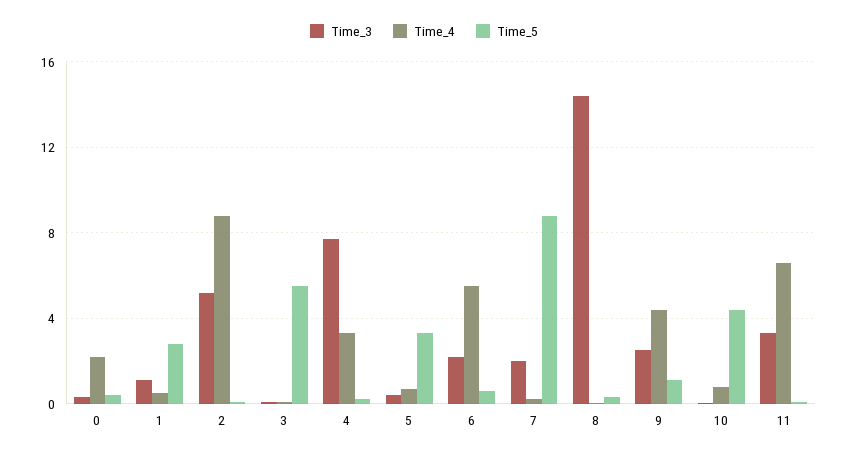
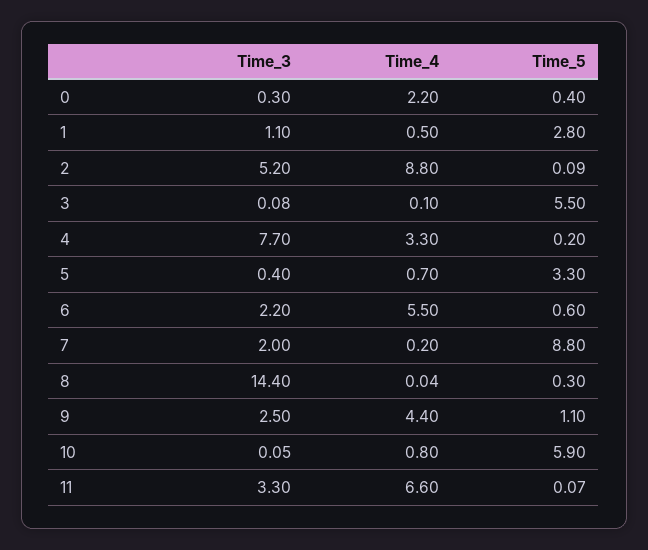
  {
    "Time_3": {
      "0": 0.3,
      "1": 1.1,
      "2": 5.2,
      "3": 0.08,
      "4": 7.7,
      "5": 0.4,
      "6": 2.2,
      "7": 2,
      "8": 14.4,
      "9": 2.5,
      "10": 0.05,
      "11": 3.3
    },
    "Time_4": {
      "0": 2.2,
      "1": 0.5,
      "2": 8.8,
      "3": 0.1,
      "4": 3.3,
      "5": 0.7,
      "6": 5.5,
      "7": 0.2,
      "8": 0.04,
      "9": 4.4,
      "10": 0.8,
      "11": 6.6
    },
    "Time_5": {
      "0": 0.4,
      "1": 2.8,
      "2": 0.09,
      "3": 5.5,
      "4": 0.2,
      "5": 3.3,
      "6": 0.6,
      "7": 8.8,
      "8": 0.3,
      "9": 1.1,
-     "10": 4.5,
+     "10": 5.9,
      "11": 0.07
    }
  }

